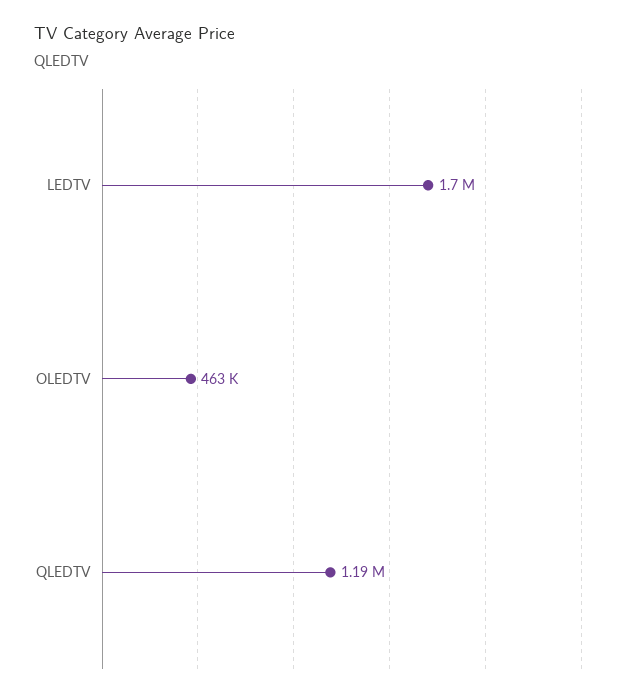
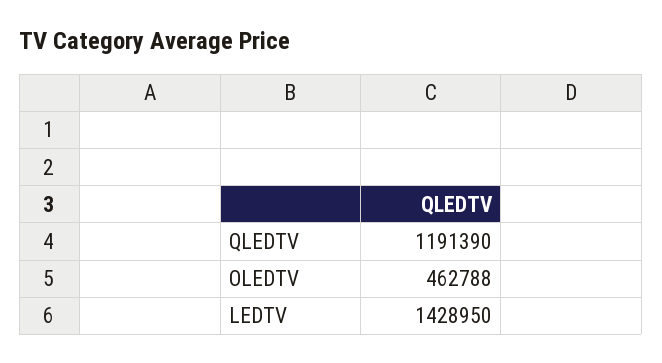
  {
-   "LEDTV": 1700000,
+   "LEDTV": 1428950,
    "OLEDTV": 462788,
    "QLEDTV": 1191390
  }

